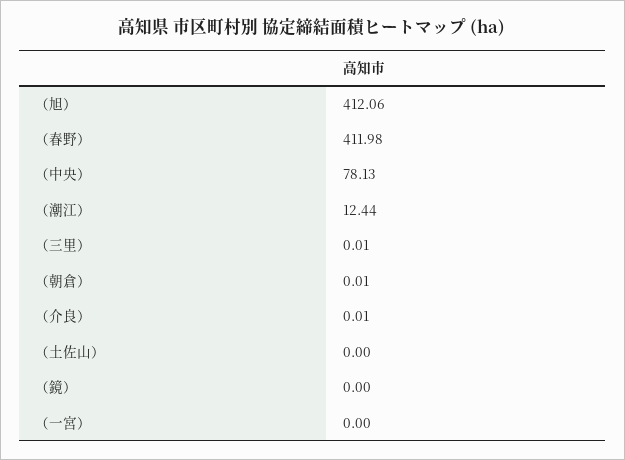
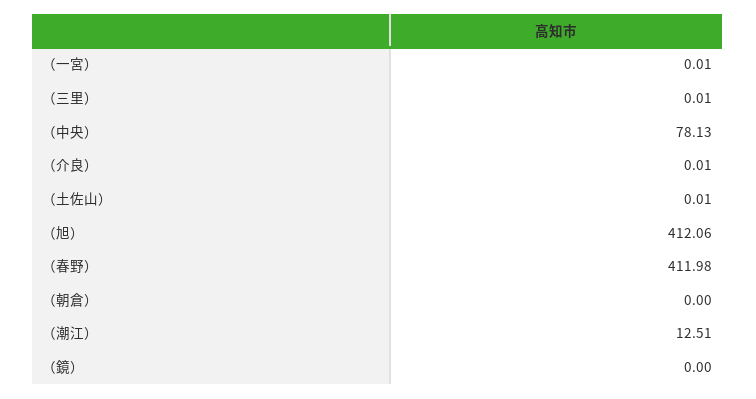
  {
    "（旭）": 412.06,
    "（春野）": 411.98,
    "（中央）": 78.13,
-   "（潮江）": 12.44,
+   "（潮江）": 12.51,
    "（三里）": 0.01,
-   "（朝倉）": 0.01,
+   "（朝倉）": 0,
    "（介良）": 0.01,
-   "（土佐山）": 0,
+   "（土佐山）": 0.01,
    "（鏡）": 0,
-   "（一宮）": 0
+   "（一宮）": 0.01
  }

